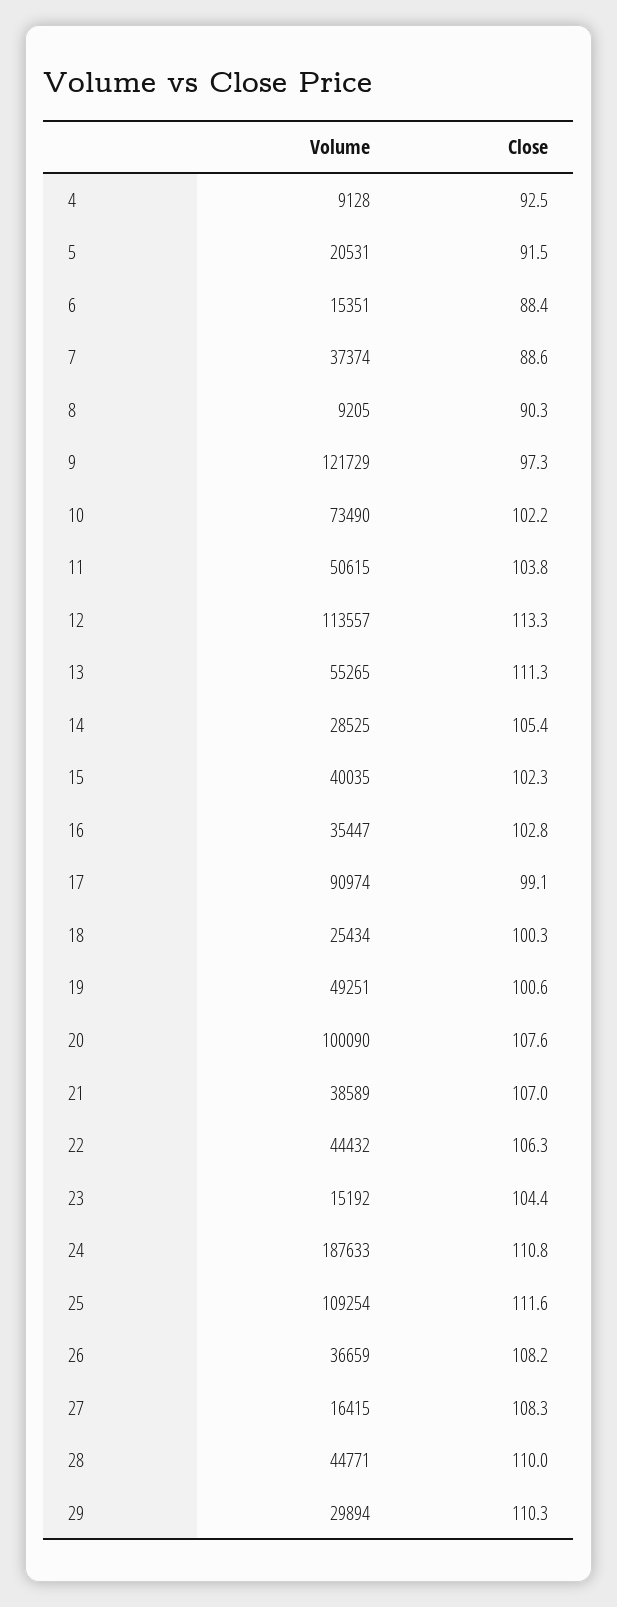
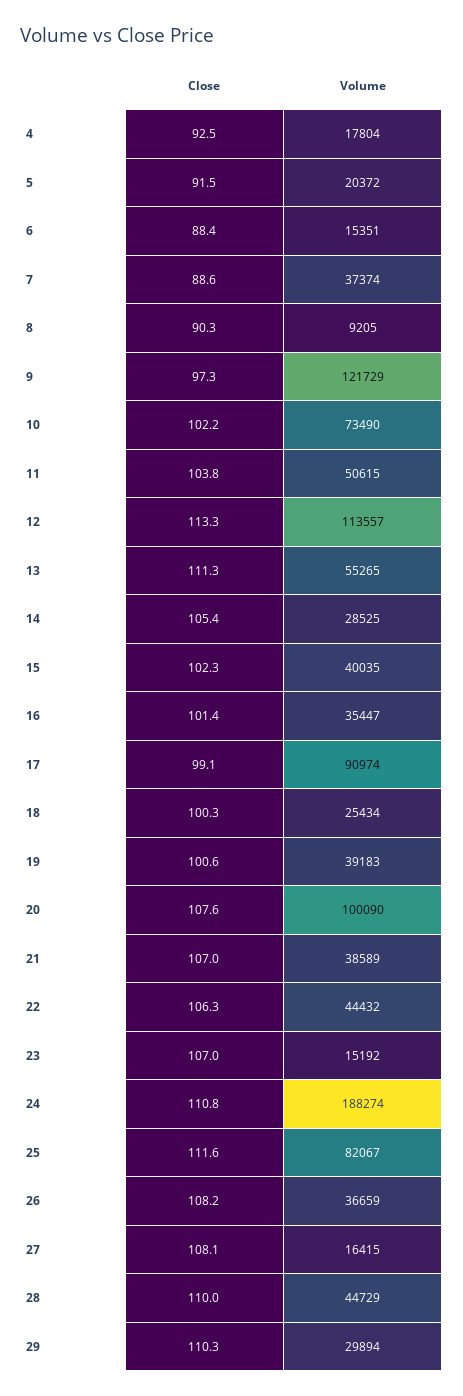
  {
    "Volume": {
-     "4": 9128,
+     "4": 17804,
-     "5": 20531,
+     "5": 20372,
      "6": 15351,
      "7": 37374,
      "8": 9205,
      "9": 121729,
      "10": 73490,
      "11": 50615,
      "12": 113557,
      "13": 55265,
      "14": 28525,
      "15": 40035,
      "16": 35447,
      "17": 90974,
      "18": 25434,
-     "19": 49251,
+     "19": 39183,
      "20": 100090,
      "21": 38589,
      "22": 44432,
      "23": 15192,
-     "24": 187633,
+     "24": 188274,
-     "25": 109254,
+     "25": 82067,
      "26": 36659,
      "27": 16415,
-     "28": 44771,
+     "28": 44729,
      "29": 29894
    },
    "Close": {
      "4": 92.5,
      "5": 91.5,
      "6": 88.4,
      "7": 88.6,
      "8": 90.3,
      "9": 97.3,
      "10": 102.2,
      "11": 103.8,
      "12": 113.3,
      "13": 111.3,
      "14": 105.4,
      "15": 102.3,
-     "16": 102.8,
+     "16": 101.4,
      "17": 99.1,
      "18": 100.3,
      "19": 100.6,
      "20": 107.6,
      "21": 107,
      "22": 106.3,
-     "23": 104.4,
+     "23": 107,
      "24": 110.8,
      "25": 111.6,
      "26": 108.2,
-     "27": 108.3,
+     "27": 108.1,
      "28": 110,
      "29": 110.3
    }
  }

